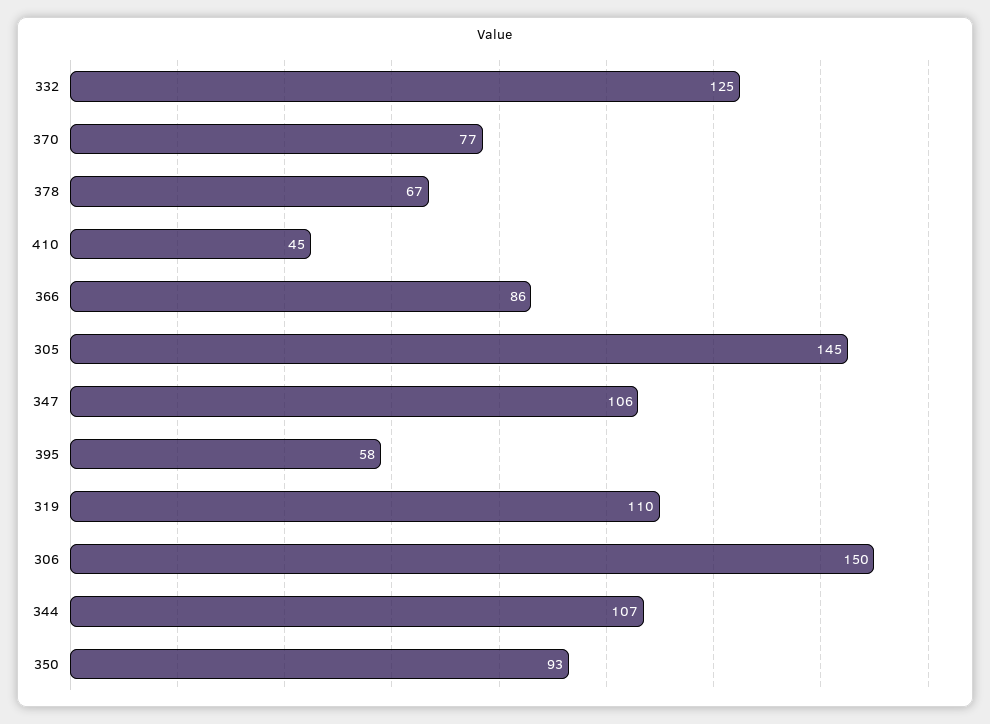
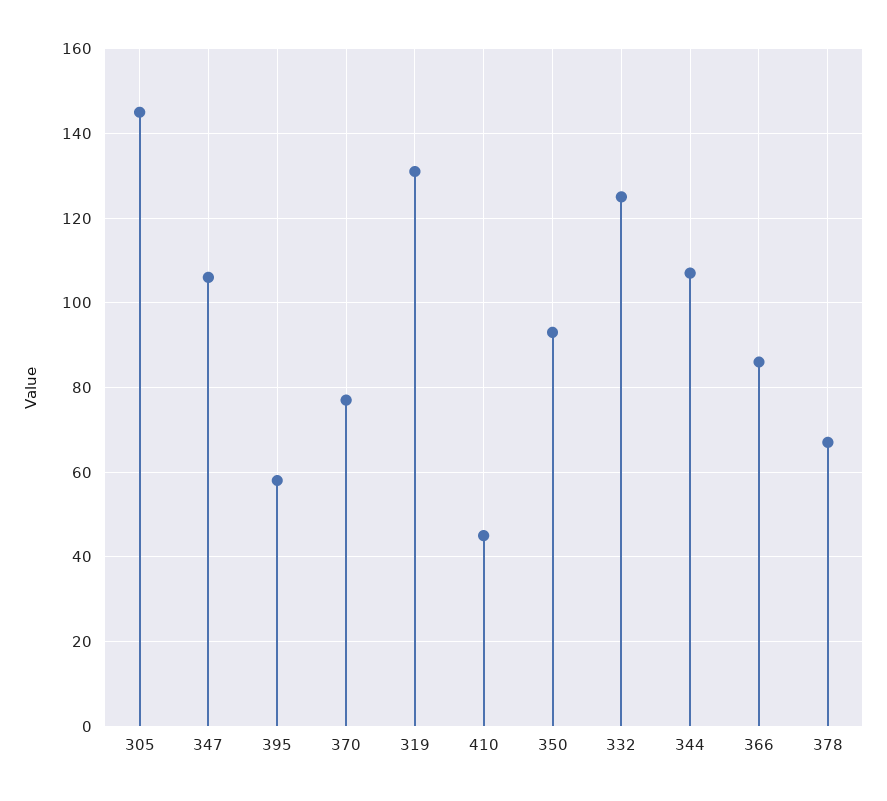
  {
    "332": 125,
    "370": 77,
    "378": 67,
    "410": 45,
    "366": 86,
    "305": 145,
    "347": 106,
    "395": 58,
-   "319": 110,
+   "319": 130,
-   "306": 150,
    "344": 107,
    "350": 93
  }

